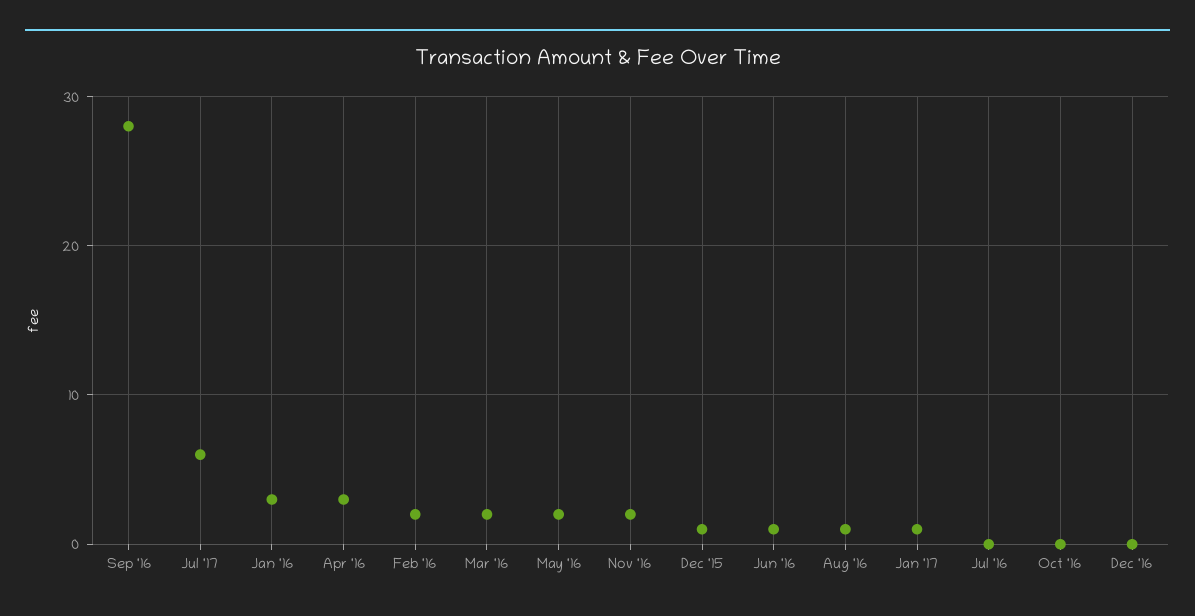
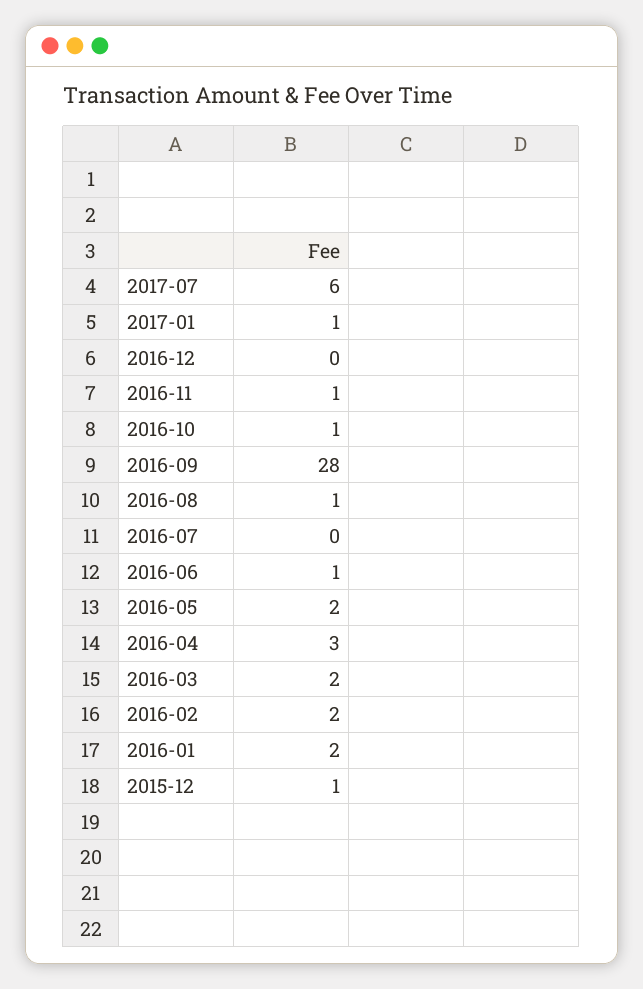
  {
    "Sep '16": 28,
    "Jul '17": 6,
-   "Jan '16": 3,
+   "Jan '16": 2,
    "Apr '16": 3,
    "Feb '16": 2,
    "Mar '16": 2,
    "May '16": 2,
-   "Nov '16": 2,
+   "Nov '16": 1,
    "Dec '15": 1,
    "Jun '16": 1,
    "Aug '16": 1,
    "Jan '17": 1,
    "Jul '16": 0,
-   "Oct '16": 0,
+   "Oct '16": 1,
    "Dec '16": 0
  }

